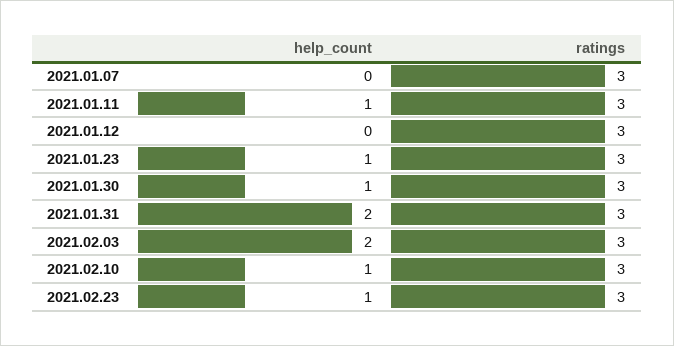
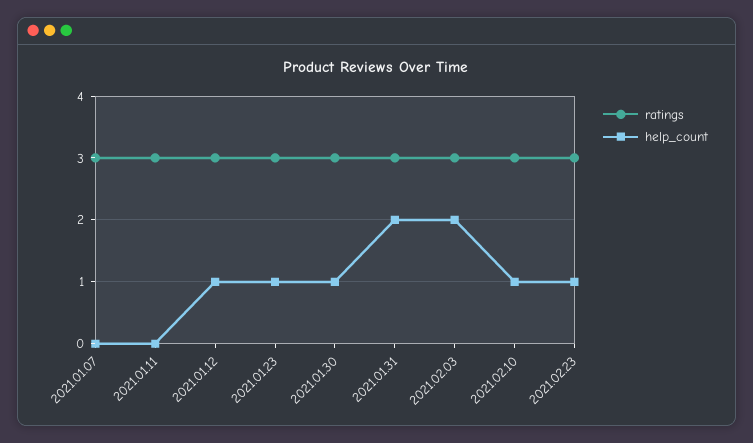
  {
    "help_count": {
      "2021.01.07": 0,
-     "2021.01.11": 1,
+     "2021.01.11": 0,
-     "2021.01.12": 0,
+     "2021.01.12": 1,
      "2021.01.23": 1,
      "2021.01.30": 1,
      "2021.01.31": 2,
      "2021.02.03": 2,
      "2021.02.10": 1,
      "2021.02.23": 1
    },
    "ratings": {
      "2021.01.07": 3,
      "2021.01.11": 3,
      "2021.01.12": 3,
      "2021.01.23": 3,
      "2021.01.30": 3,
      "2021.01.31": 3,
      "2021.02.03": 3,
      "2021.02.10": 3,
      "2021.02.23": 3
    }
  }

